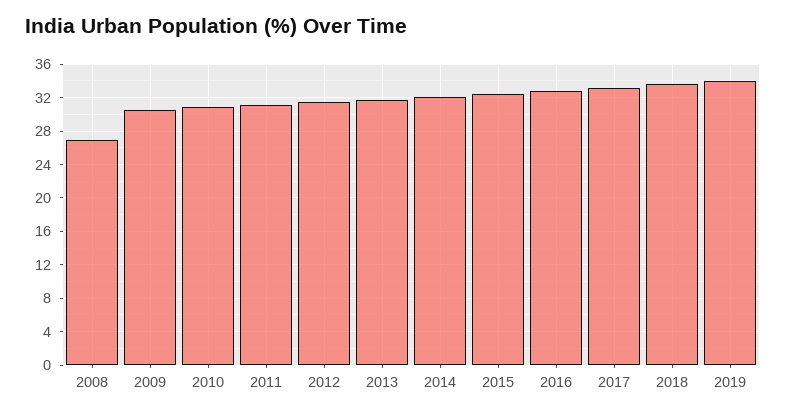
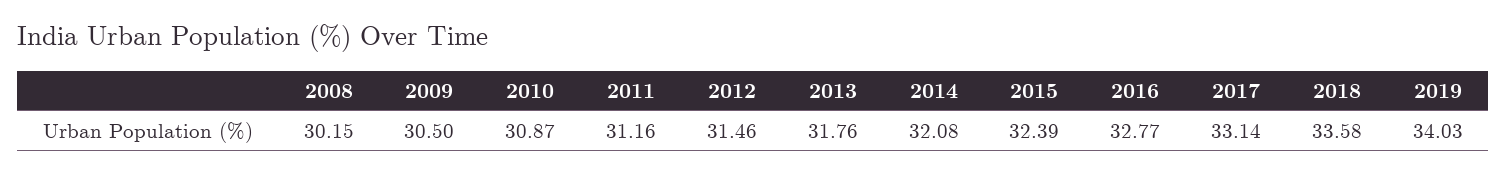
  {
-   "2008": 27,
+   "2008": 30.15,
    "2009": 30.5,
    "2010": 30.87,
    "2011": 31.16,
    "2012": 31.46,
    "2013": 31.76,
    "2014": 32.08,
    "2015": 32.39,
    "2016": 32.77,
    "2017": 33.14,
    "2018": 33.58,
    "2019": 34.03
  }

